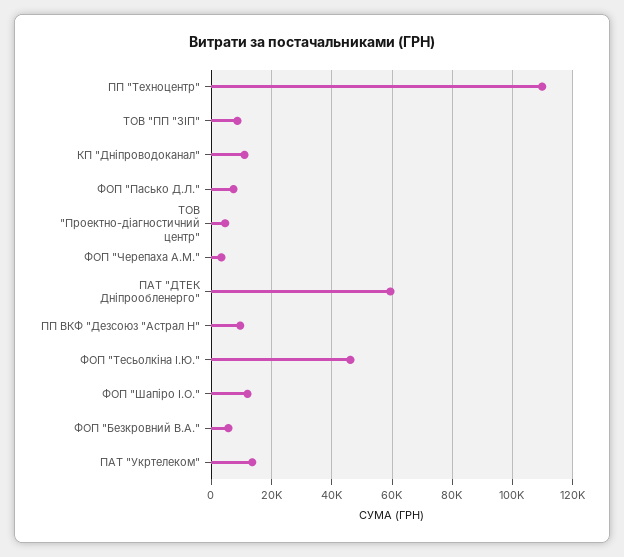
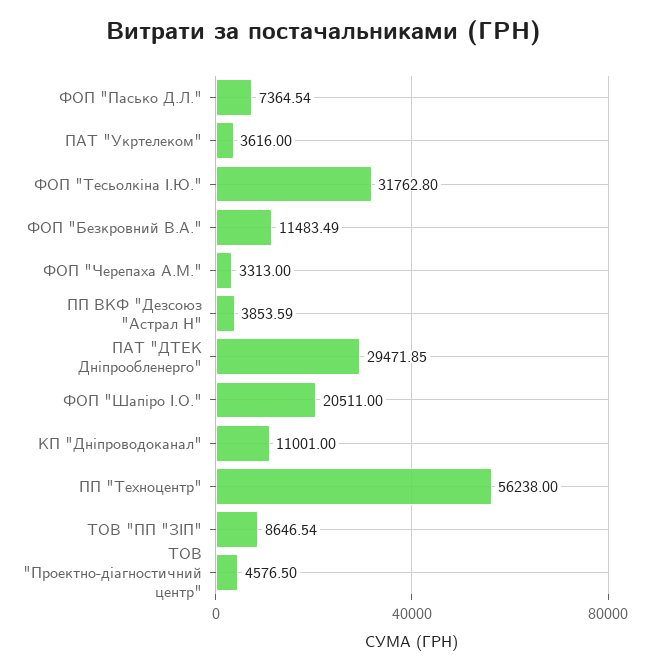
  {
-   "ПП \"Техноцентр\"": 110000,
+   "ПП \"Техноцентр\"": 56238,
    "ТОВ \"ПП \"ЗІП\"": 8646.54,
    "КП \"Дніпроводоканал\"": 11001,
    "ФОП \"Пасько Д.Л.\"": 7364.54,
    "ТОВ \"Проектно-діагностичний центр\"": 4576.5,
    "ФОП \"Черепаха А.М.\"": 3313,
-   "ПАТ \"ДТЕК Дніпрообленерго\"": 60000,
+   "ПАТ \"ДТЕК Дніпрообленерго\"": 29471.85,
-   "ПП ВКФ \"Дезсоюз \"Астрал Н\"": 10000,
+   "ПП ВКФ \"Дезсоюз \"Астрал Н\"": 3853.59,
-   "ФОП \"Тесьолкіна І.Ю.\"": 46000,
+   "ФОП \"Тесьолкіна І.Ю.\"": 31762.8,
-   "ФОП \"Шапіро І.О.\"": 12000,
+   "ФОП \"Шапіро І.О.\"": 20511,
-   "ФОП \"Безкровний В.А.\"": 6000,
+   "ФОП \"Безкровний В.А.\"": 11483.49,
-   "ПАТ \"Укртелеком\"": 14000
+   "ПАТ \"Укртелеком\"": 3616
  }

